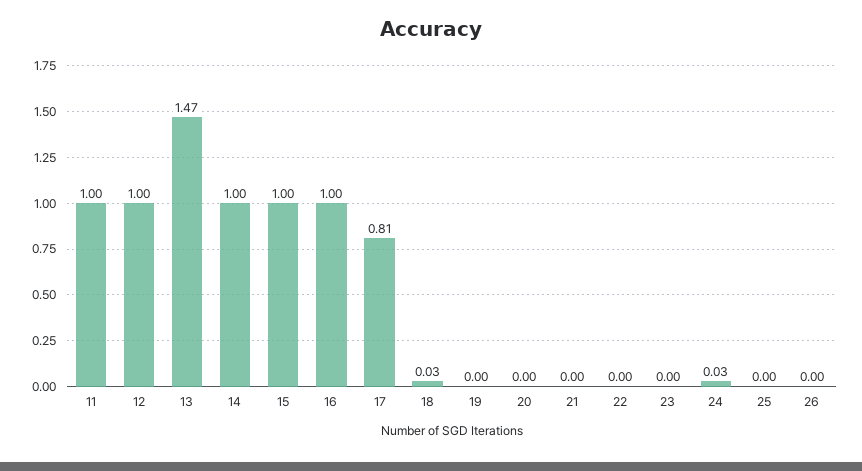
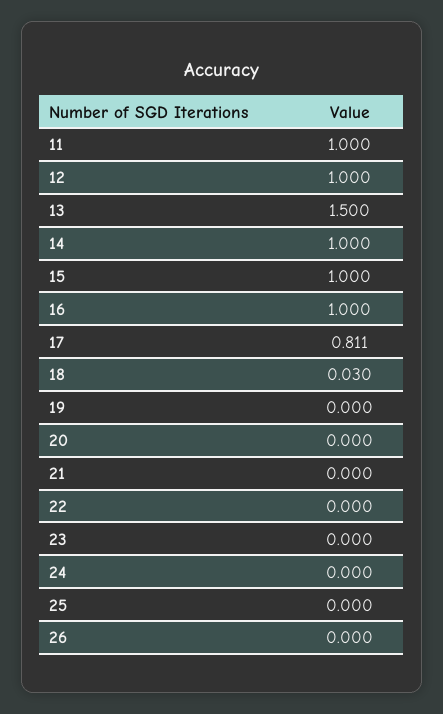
  {
    "11": 1,
    "12": 1,
-   "13": 1.47,
+   "13": 1.5,
    "14": 1,
    "15": 1,
    "16": 1,
    "17": 0.811,
    "18": 0.03,
    "19": 0,
    "20": 0,
    "21": 0,
    "22": 0,
    "23": 0,
-   "24": 0.03,
+   "24": 0,
    "25": 0,
    "26": 0
  }

